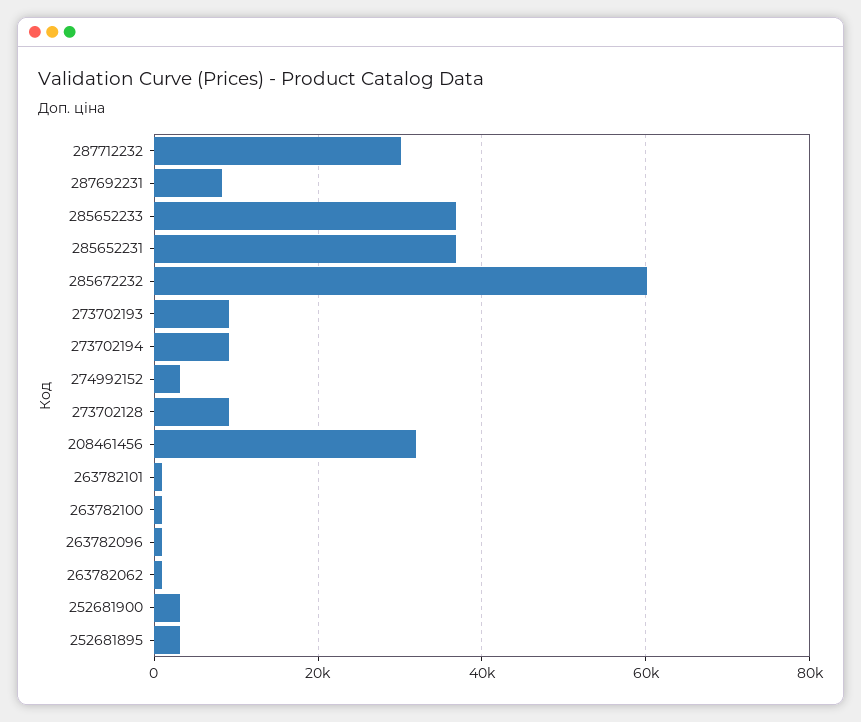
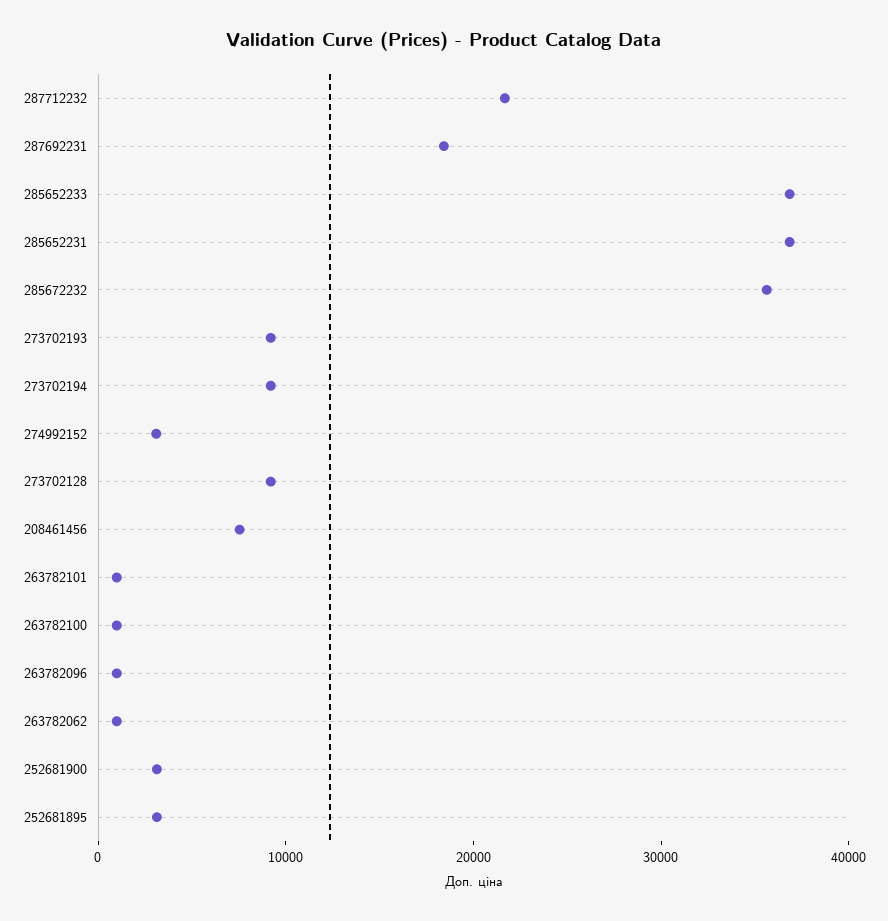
  {
-   "287712232": 30000,
+   "287712232": 22000,
-   "287692231": 8000,
+   "287692231": 18000,
    "285652233": 36000,
    "285652231": 36000,
-   "285672232": 60000,
+   "285672232": 36000,
    "273702193": 10000,
    "273702194": 10000,
    "274992152": 4000,
    "273702128": 10000,
-   "208461456": 32000,
+   "208461456": 8000,
    "263782101": 0,
    "263782100": 0,
    "263782096": 0,
    "263782062": 0,
    "252681900": 4000,
    "252681895": 4000
  }

